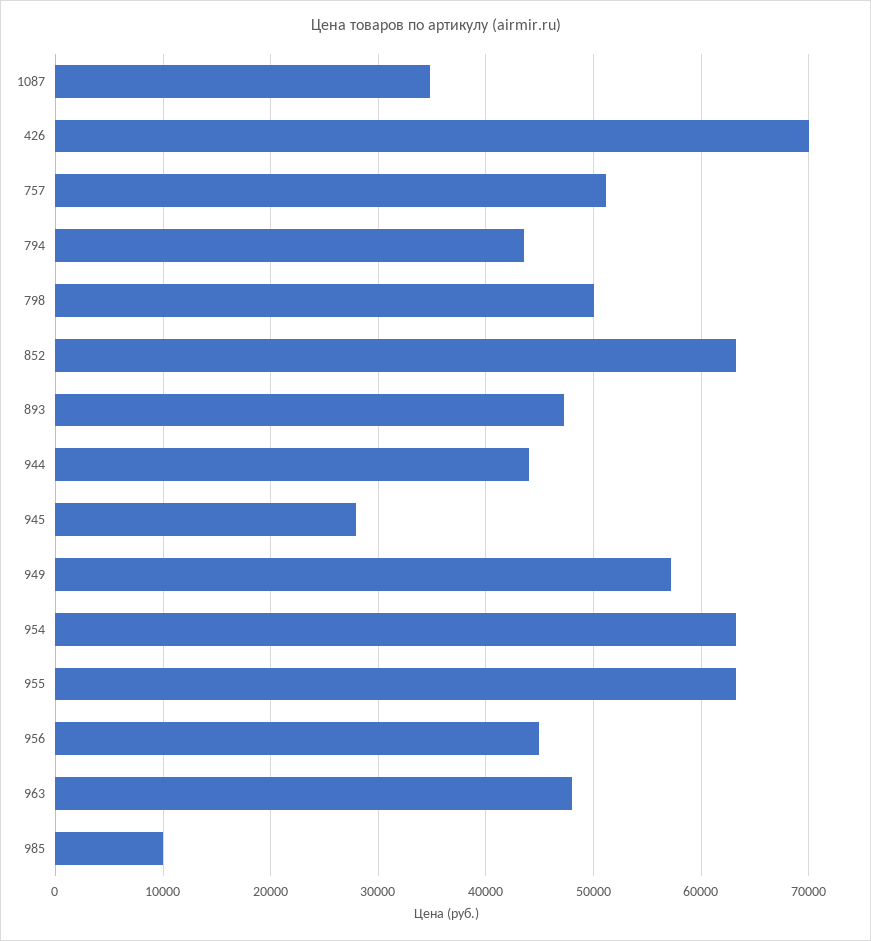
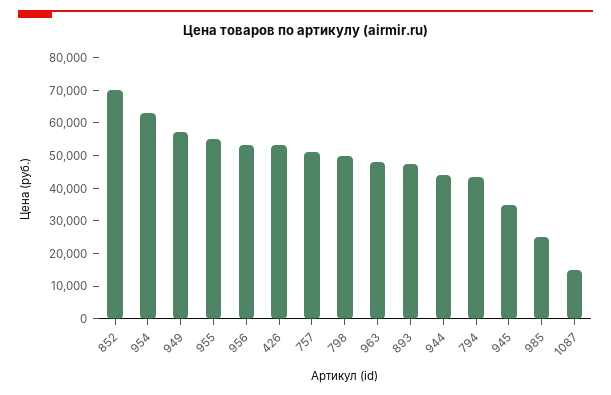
  {
-   "1087": 35000,
+   "1087": 15000,
-   "426": 70000,
+   "426": 52500,
    "757": 51000,
    "794": 44000,
    "798": 50000,
-   "852": 63000,
+   "852": 70000,
    "893": 47000,
    "944": 44000,
-   "945": 28000,
+   "945": 35000,
    "949": 57000,
    "954": 63000,
-   "955": 63000,
+   "955": 55000,
-   "956": 45000,
+   "956": 52500,
    "963": 48000,
-   "985": 10000
+   "985": 25000
  }

